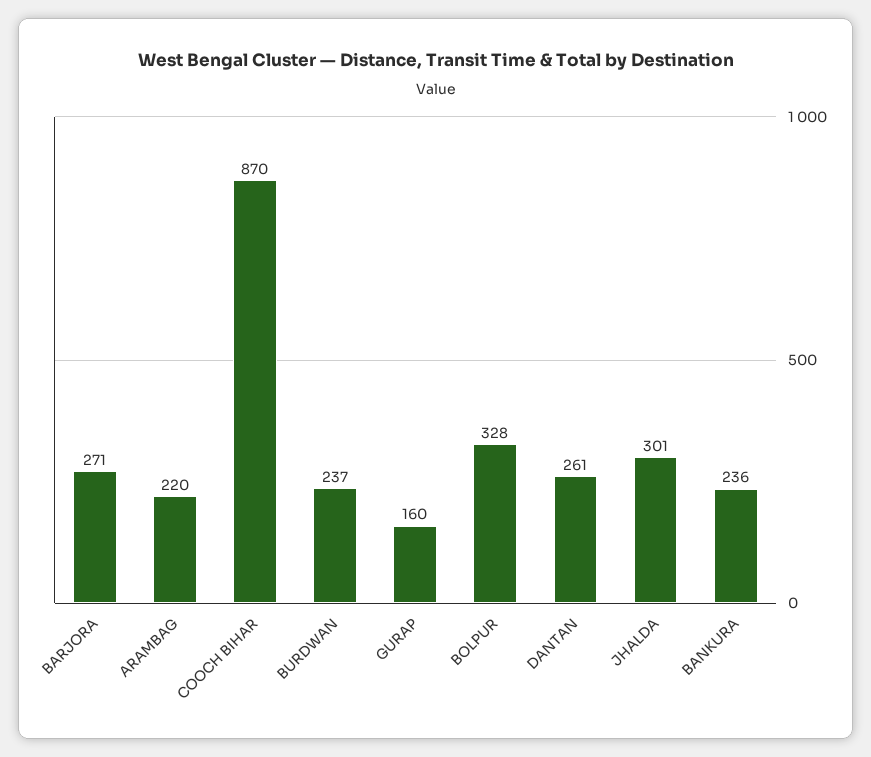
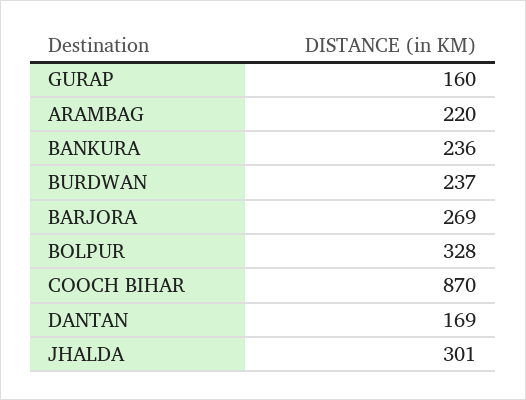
  {
-   "BARJORA": 271,
+   "BARJORA": 269,
    "ARAMBAG": 220,
    "COOCH BIHAR": 870,
    "BURDWAN": 237,
    "GURAP": 160,
    "BOLPUR": 328,
-   "DANTAN": 261,
+   "DANTAN": 169,
    "JHALDA": 301,
    "BANKURA": 236
  }

